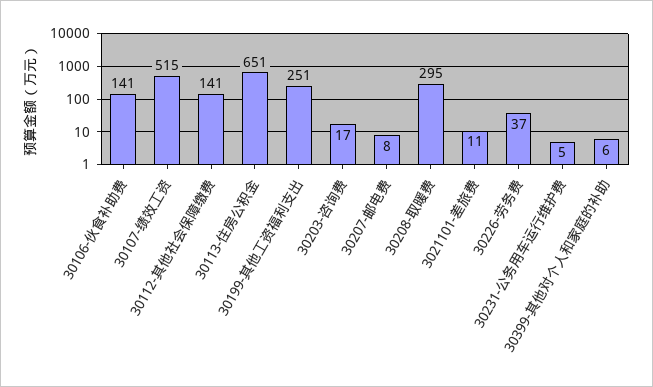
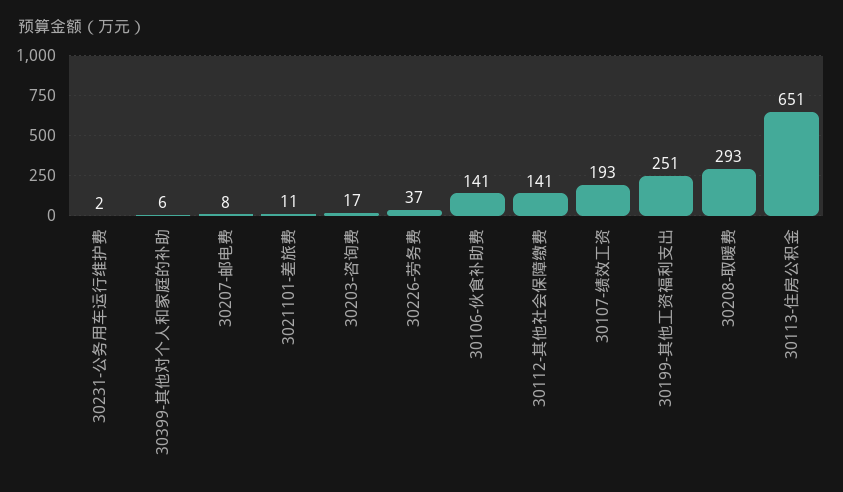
  {
    "30106-伙食补助费": 141,
-   "30107-绩效工资": 515,
+   "30107-绩效工资": 193,
    "30112-其他社会保障缴费": 141,
    "30113-住房公积金": 651,
    "30199-其他工资福利支出": 251,
    "30203-咨询费": 17,
    "30207-邮电费": 8,
-   "30208-取暖费": 295,
+   "30208-取暖费": 293,
    "3021101-差旅费": 11,
    "30226-劳务费": 37,
-   "30231-公务用车运行维护费": 5,
+   "30231-公务用车运行维护费": 2,
    "30399-其他对个人和家庭的补助": 6
  }

